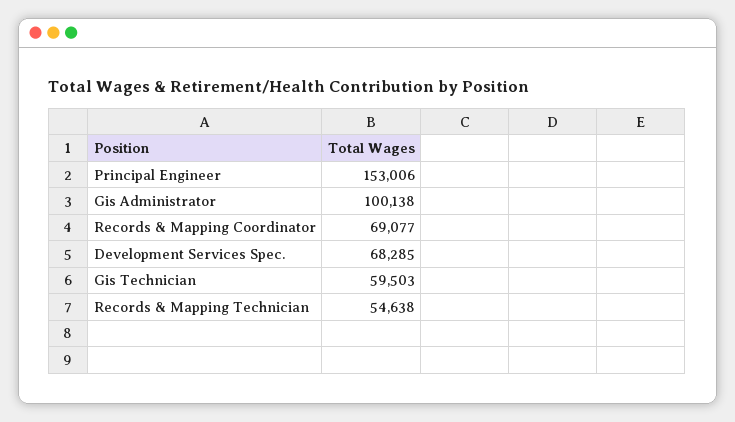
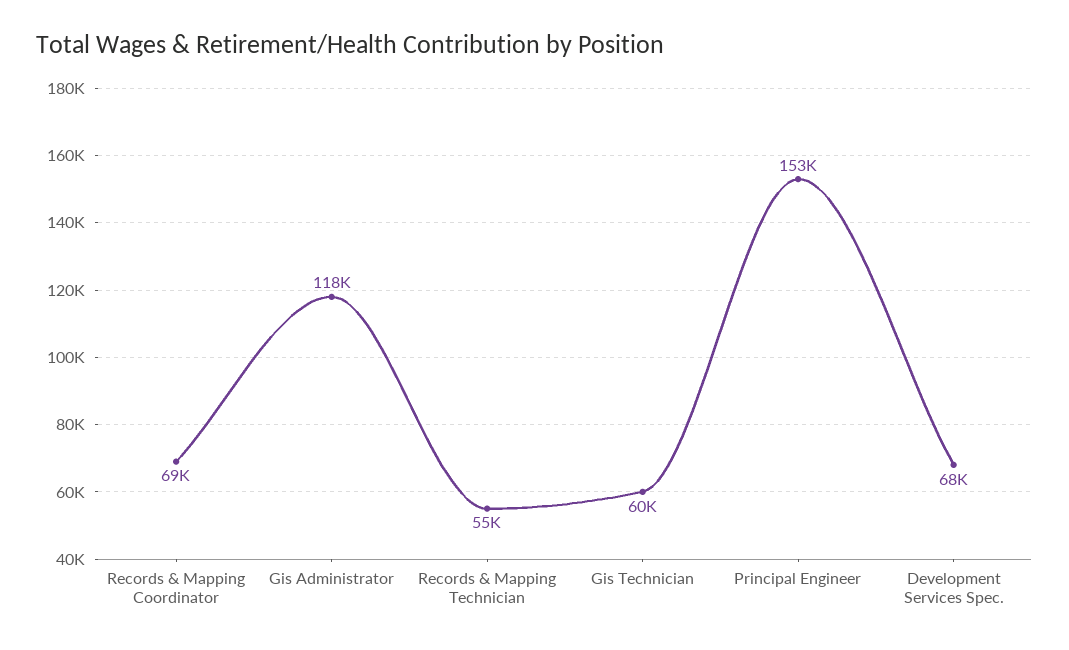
  {
    "Principal Engineer": 153006,
-   "Gis Administrator": 100138,
+   "Gis Administrator": 118000,
    "Records & Mapping Coordinator": 69077,
    "Development Services Spec.": 68285,
    "Gis Technician": 59503,
    "Records & Mapping Technician": 54638
  }

